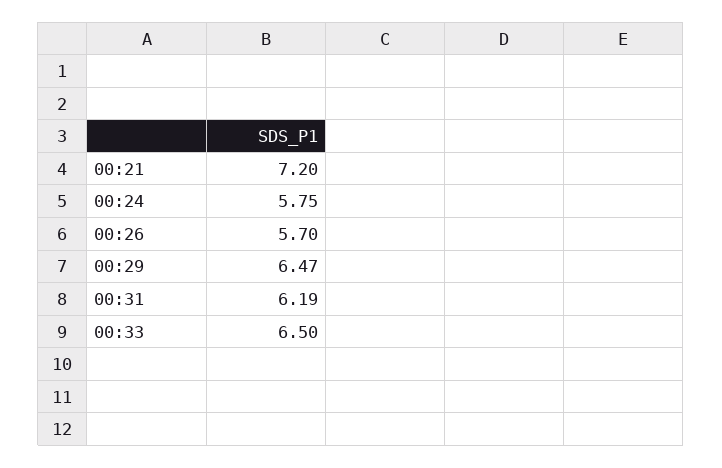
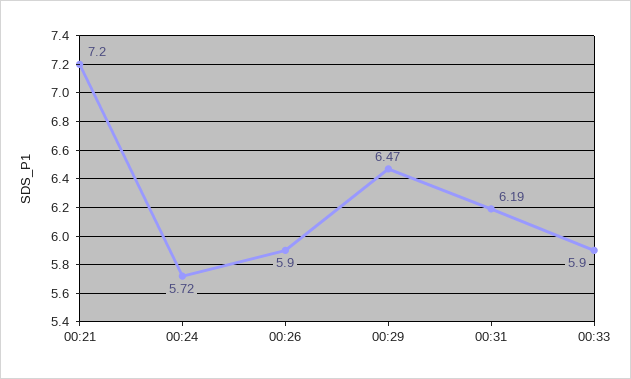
  {
    "00:21": 7.2,
-   "00:24": 5.75,
+   "00:24": 5.72,
-   "00:26": 5.7,
+   "00:26": 5.9,
    "00:29": 6.47,
    "00:31": 6.19,
-   "00:33": 6.5
+   "00:33": 5.9
  }

